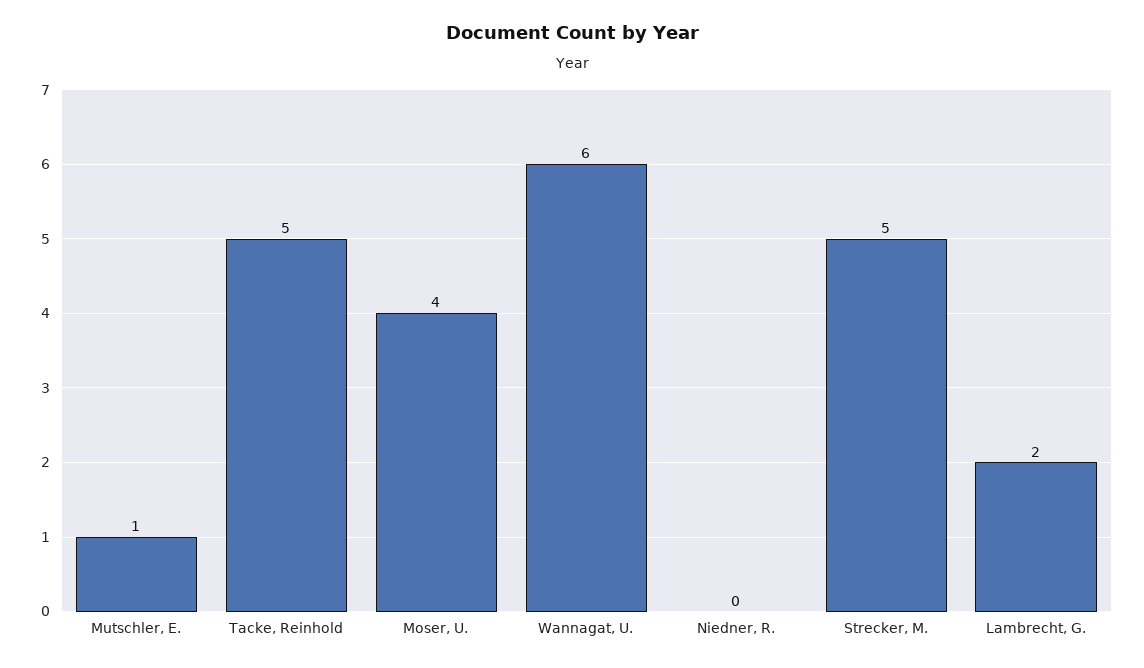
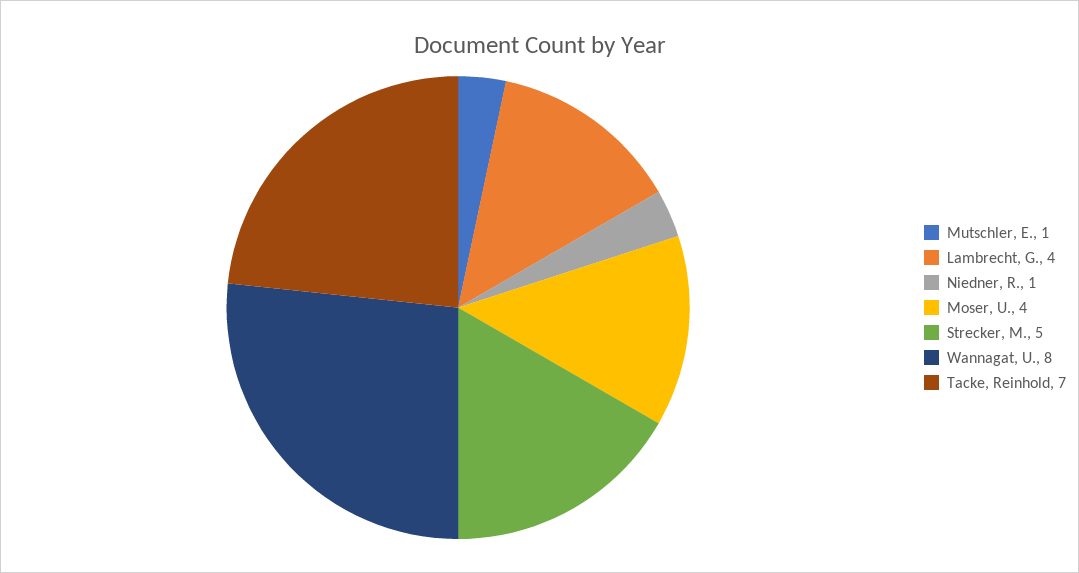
  {
    "Mutschler, E.": 1,
-   "Tacke, Reinhold": 5,
+   "Tacke, Reinhold": 7,
    "Moser, U.": 4,
-   "Wannagat, U.": 6,
+   "Wannagat, U.": 8,
-   "Niedner, R.": 0,
+   "Niedner, R.": 1,
    "Strecker, M.": 5,
-   "Lambrecht, G.": 2
+   "Lambrecht, G.": 4
  }

